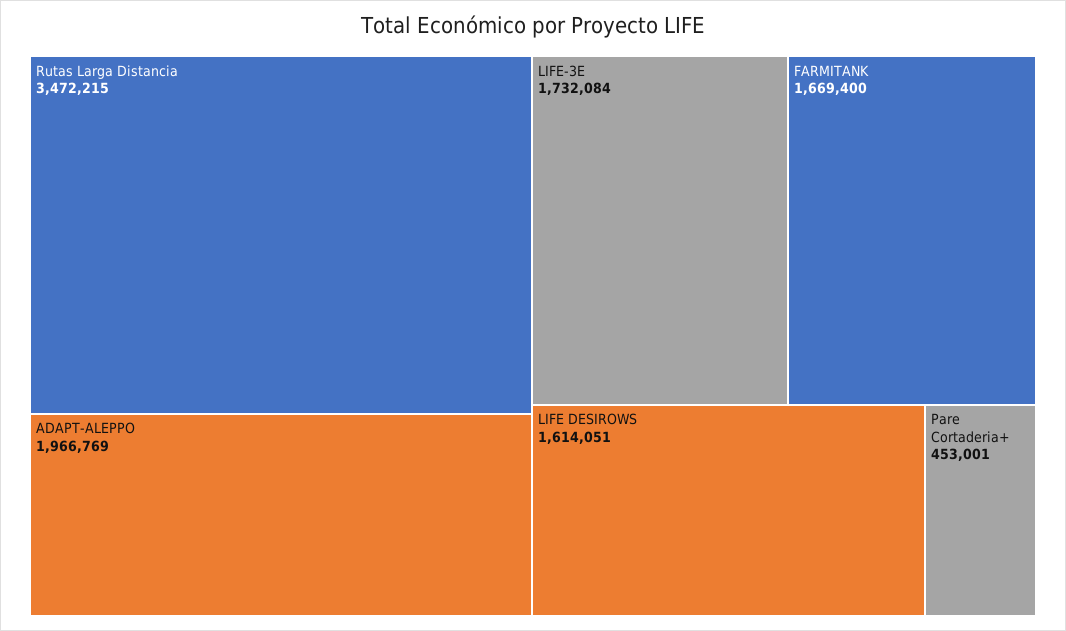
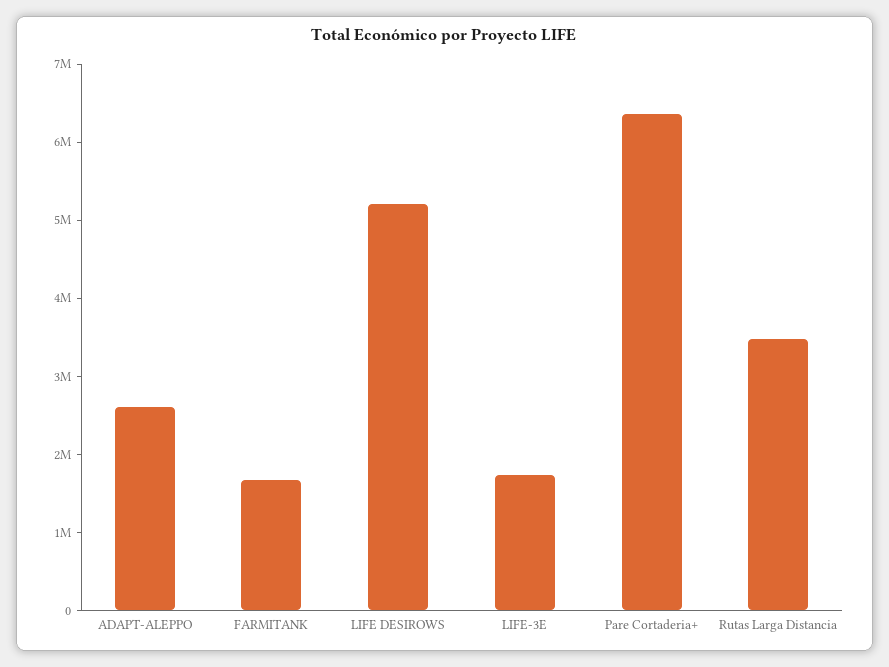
  {
    "Rutas Larga Distancia": 3472215,
-   "ADAPT-ALEPPO": 1966769,
+   "ADAPT-ALEPPO": 2600000,
    "LIFE-3E": 1732084,
    "FARMITANK": 1669400,
-   "LIFE DESIROWS": 1614051,
+   "LIFE DESIROWS": 5200000,
-   "Pare Cortaderia+": 453001
+   "Pare Cortaderia+": 6400000
  }

